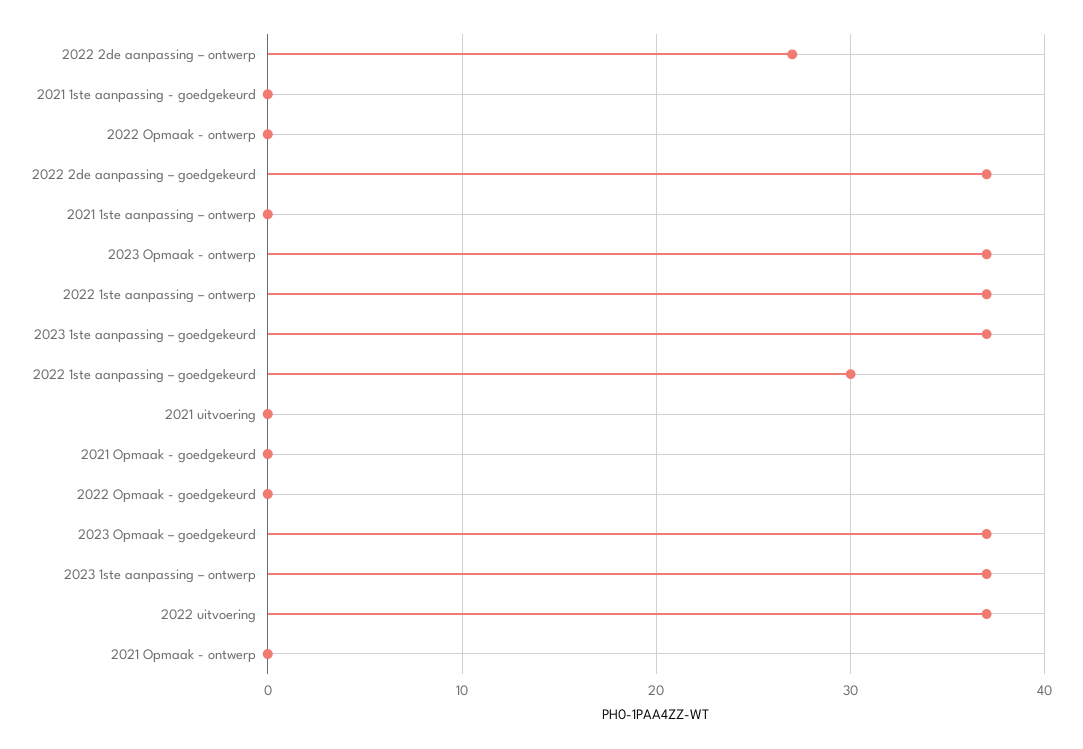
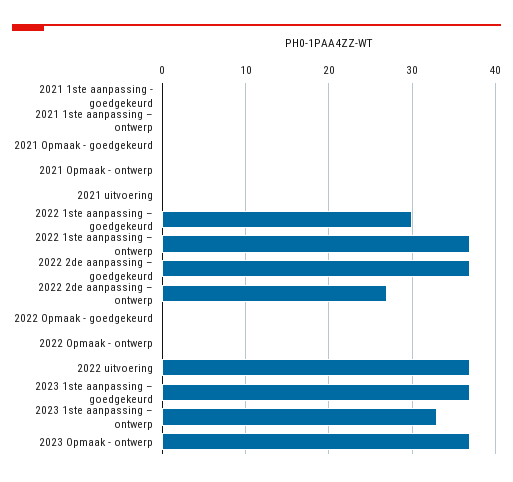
  {
    "2022 2de aanpassing – ontwerp": 27,
    "2021 1ste aanpassing - goedgekeurd": 0,
    "2022 Opmaak - ontwerp": 0,
    "2022 2de aanpassing – goedgekeurd": 37,
    "2021 1ste aanpassing – ontwerp": 0,
    "2023 Opmaak - ontwerp": 37,
    "2022 1ste aanpassing – ontwerp": 37,
    "2023 1ste aanpassing – goedgekeurd": 37,
    "2022 1ste aanpassing – goedgekeurd": 30,
    "2021 uitvoering": 0,
    "2021 Opmaak - goedgekeurd": 0,
    "2022 Opmaak - goedgekeurd": 0,
-   "2023 Opmaak – goedgekeurd": 37,
-   "2023 1ste aanpassing – ontwerp": 37,
+   "2023 1ste aanpassing – ontwerp": 33,
    "2022 uitvoering": 37,
    "2021 Opmaak - ontwerp": 0
  }

